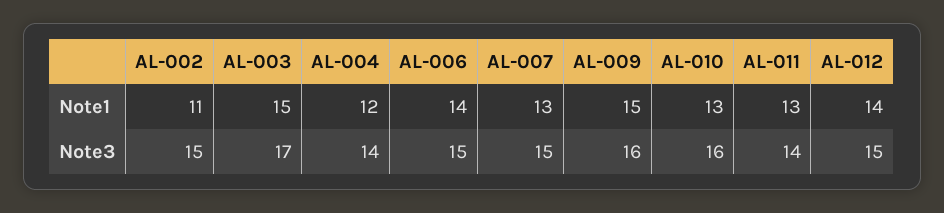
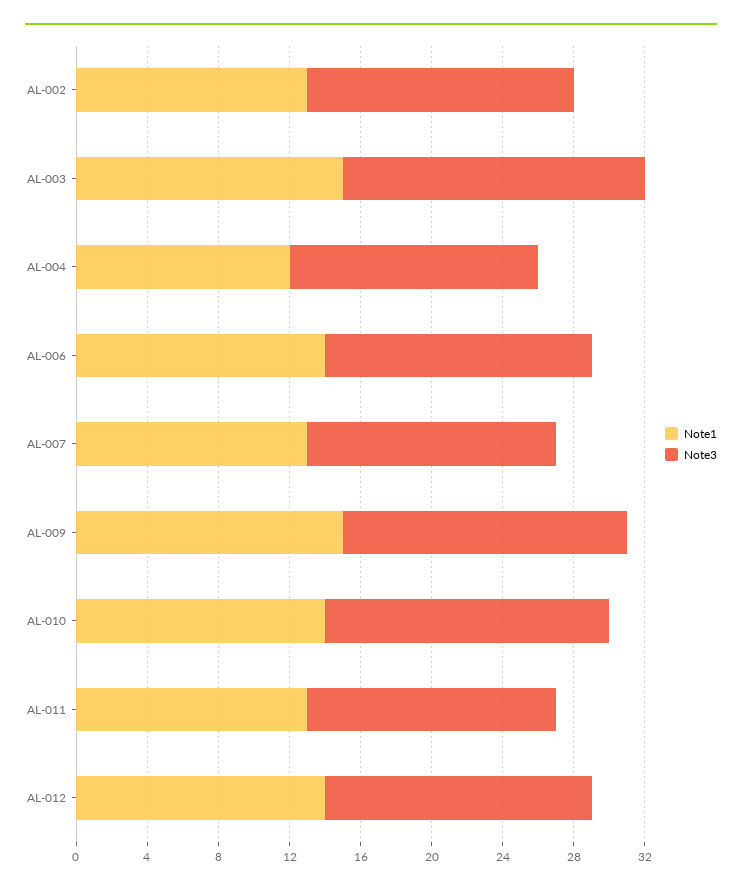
  {
    "Note1": {
-     "AL-002": 11,
+     "AL-002": 13,
      "AL-003": 15,
      "AL-004": 12,
      "AL-006": 14,
      "AL-007": 13,
      "AL-009": 15,
-     "AL-010": 13,
+     "AL-010": 14,
      "AL-011": 13,
      "AL-012": 14
    },
    "Note3": {
      "AL-002": 15,
      "AL-003": 17,
      "AL-004": 14,
      "AL-006": 15,
-     "AL-007": 15,
+     "AL-007": 14,
      "AL-009": 16,
      "AL-010": 16,
      "AL-011": 14,
      "AL-012": 15
    }
  }

